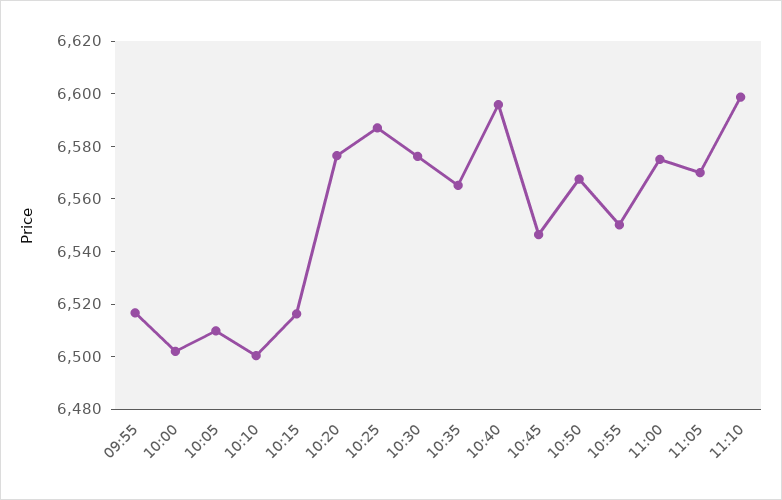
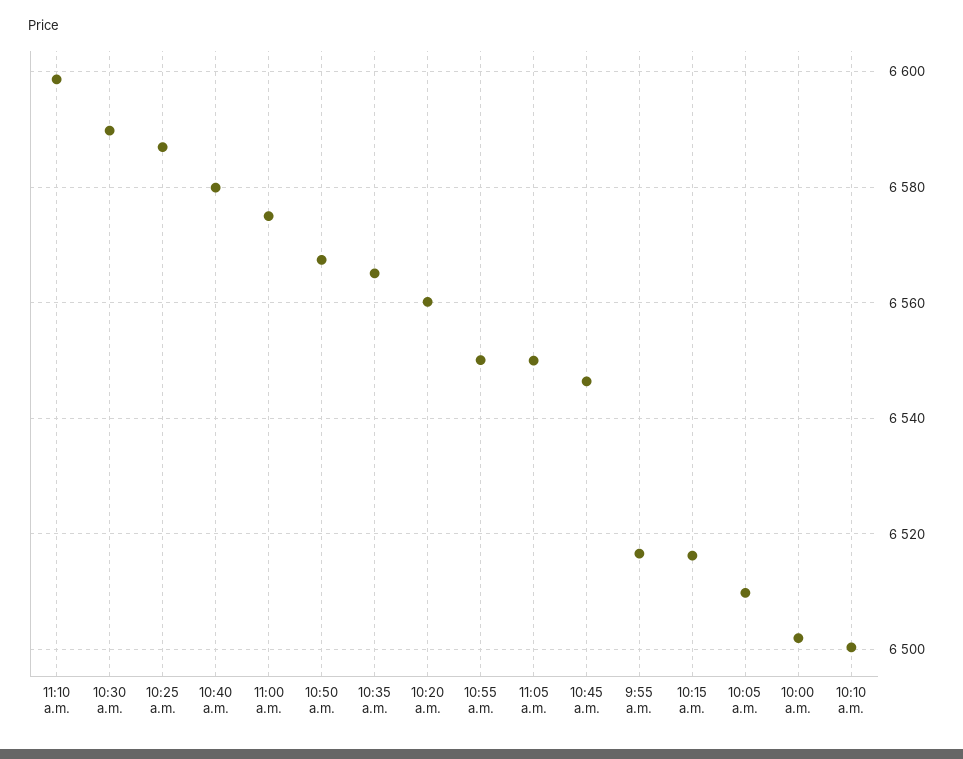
  {
    "09:55": 6516,
    "10:00": 6502,
    "10:05": 6510,
    "10:10": 6500,
    "10:15": 6516,
-   "10:20": 6575,
+   "10:20": 6560,
    "10:25": 6586,
-   "10:30": 6575,
+   "10:30": 6590,
    "10:35": 6566,
-   "10:40": 6595,
+   "10:40": 6580,
    "10:45": 6546,
    "10:50": 6568,
    "10:55": 6550,
    "11:00": 6576,
-   "11:05": 6570,
+   "11:05": 6550,
    "11:10": 6598
  }

